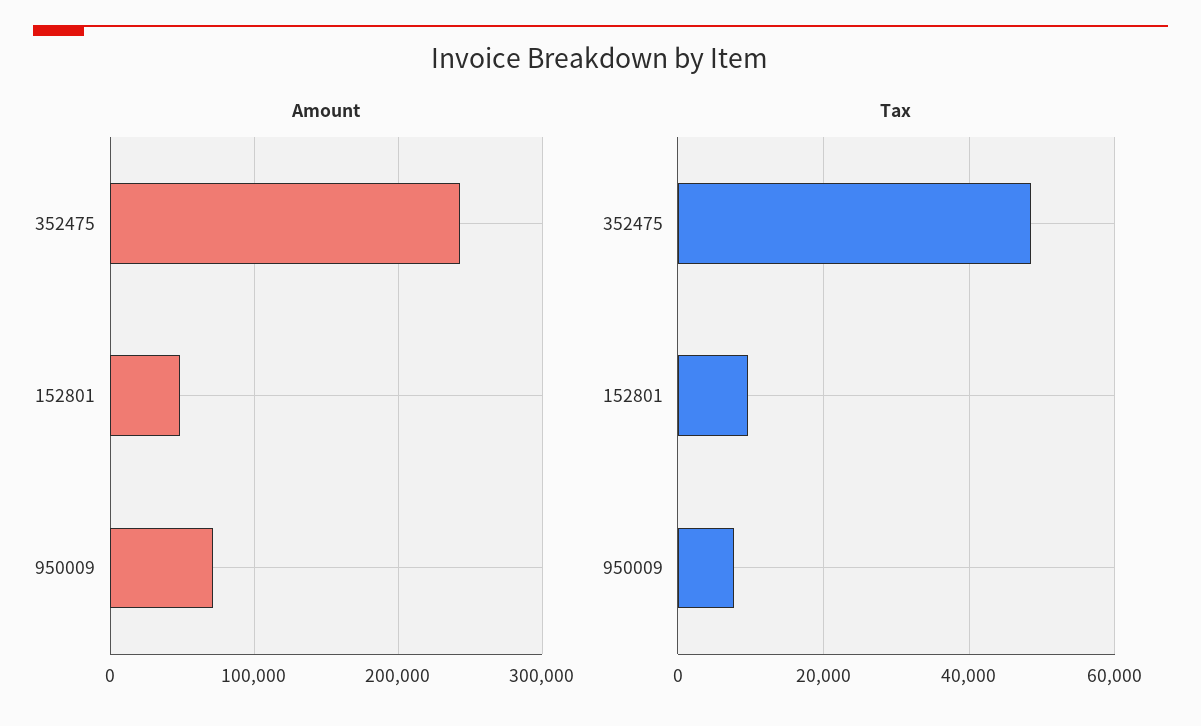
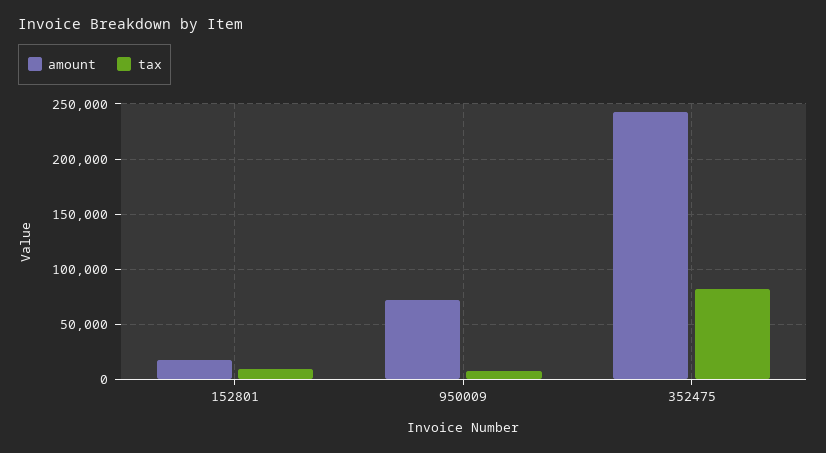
  {
    "Amount": {
      "352475": 240000,
-     "152801": 50000,
+     "152801": 20000,
      "950009": 70000
    },
    "Tax": {
-     "352475": 48000,
+     "352475": 80000,
      "152801": 10000,
      "950009": 8000
    }
  }

